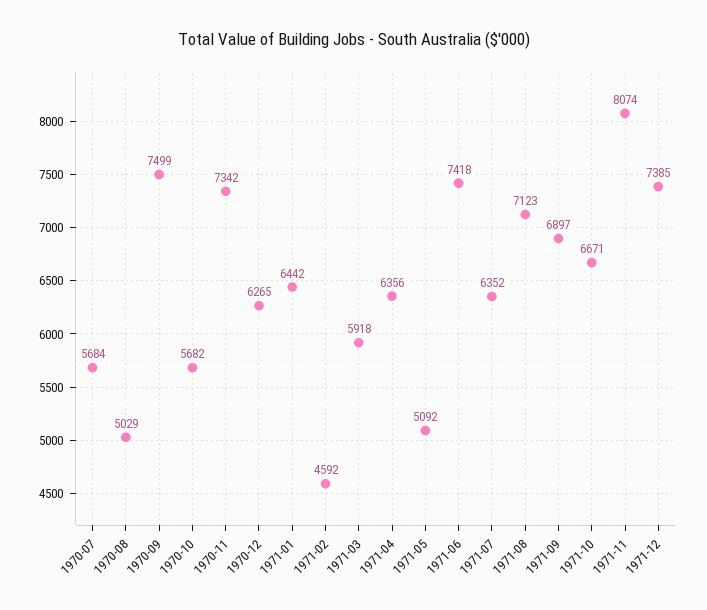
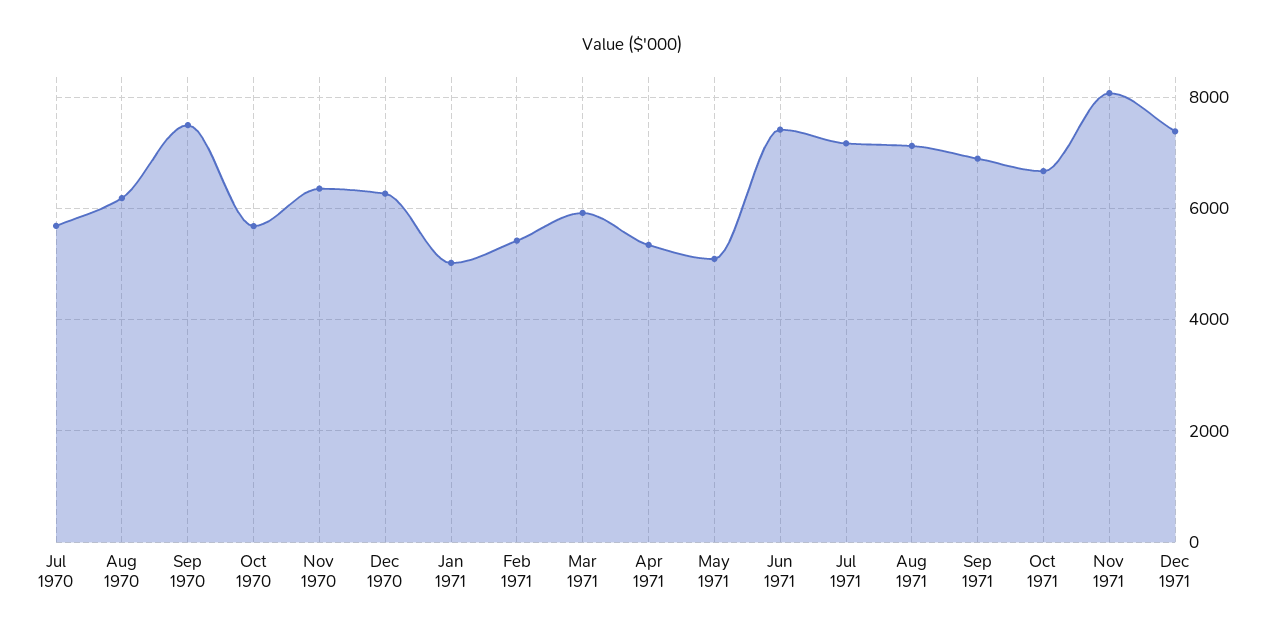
  {
    "1970-07": 5684,
-   "1970-08": 5029,
+   "1970-08": 6200,
    "1970-09": 7499,
    "1970-10": 5682,
-   "1970-11": 7342,
+   "1970-11": 6400,
    "1970-12": 6265,
-   "1971-01": 6442,
+   "1971-01": 5000,
-   "1971-02": 4592,
+   "1971-02": 5400,
    "1971-03": 5918,
-   "1971-04": 6356,
+   "1971-04": 5400,
    "1971-05": 5092,
    "1971-06": 7418,
-   "1971-07": 6352,
+   "1971-07": 7200,
    "1971-08": 7123,
    "1971-09": 6897,
    "1971-10": 6671,
    "1971-11": 8074,
    "1971-12": 7385
  }

